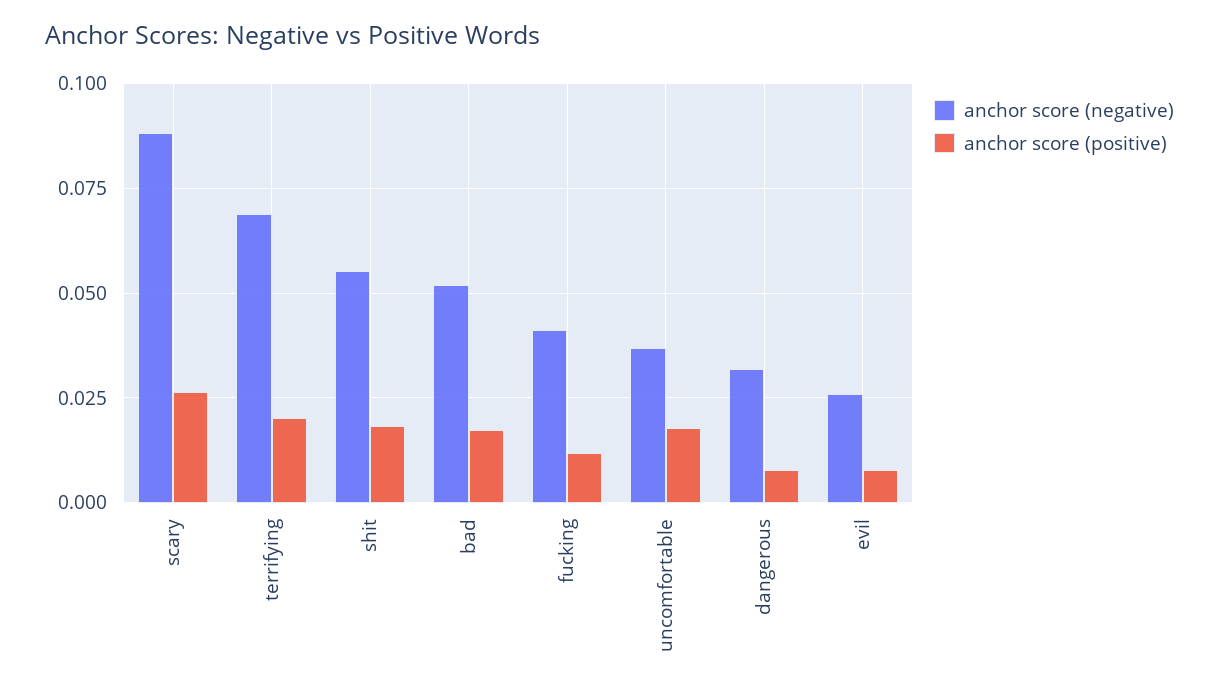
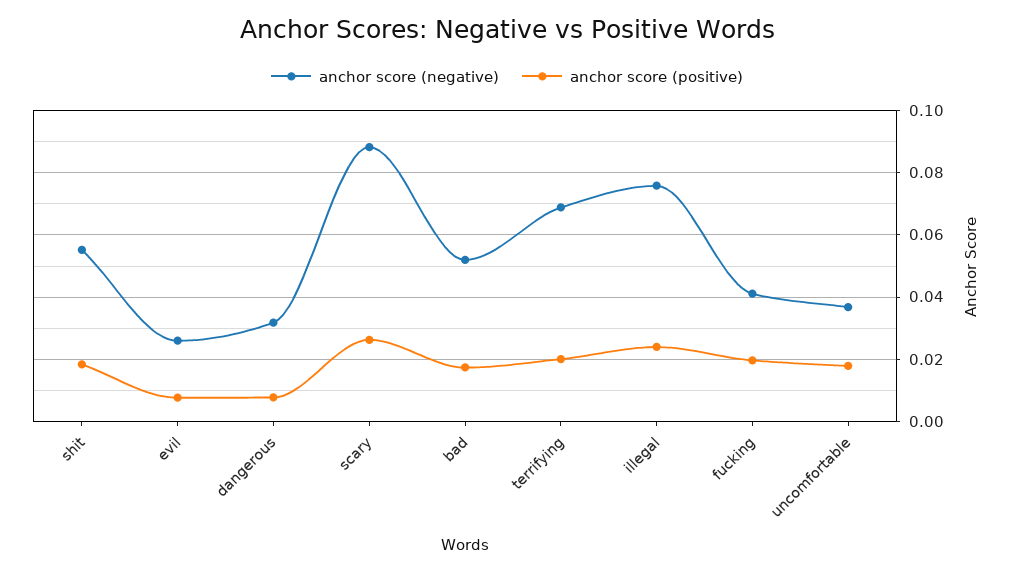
  {
    "anchor score (negative)": {
      "scary": 0.088,
      "terrifying": 0.068,
      "shit": 0.056,
      "bad": 0.052,
      "fucking": 0.042,
      "uncomfortable": 0.036,
      "dangerous": 0.032,
-     "evil": 0.026
+     "evil": 0.026,
+     "illegal": 0.076
    },
    "anchor score (positive)": {
      "scary": 0.026,
      "terrifying": 0.02,
      "shit": 0.018,
      "bad": 0.018,
-     "fucking": 0.0125,
+     "fucking": 0.02,
      "uncomfortable": 0.018,
      "dangerous": 0.008,
-     "evil": 0.008
+     "evil": 0.008,
+     "illegal": 0.024
    }
  }

